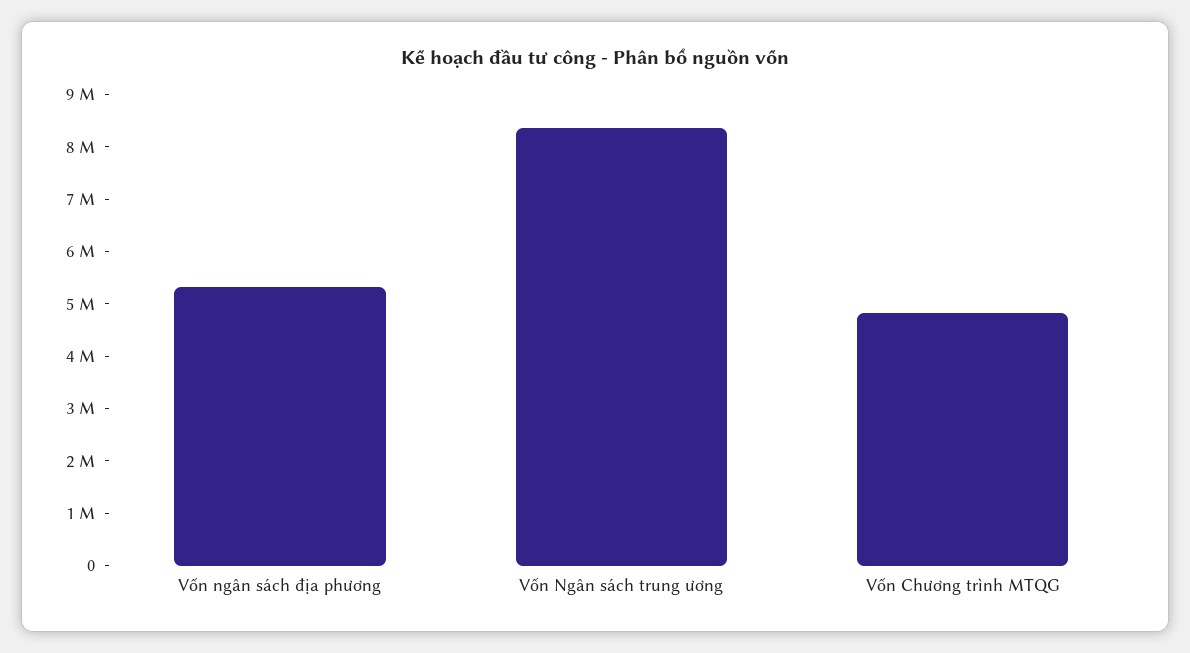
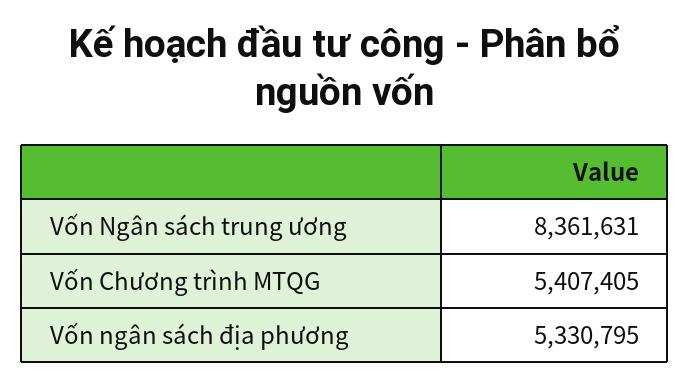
  {
    "Vốn ngân sách địa phương": 5330795,
    "Vốn Ngân sách trung ương": 8361631,
-   "Vốn Chương trình MTQG": 4800000
+   "Vốn Chương trình MTQG": 5407405
  }

